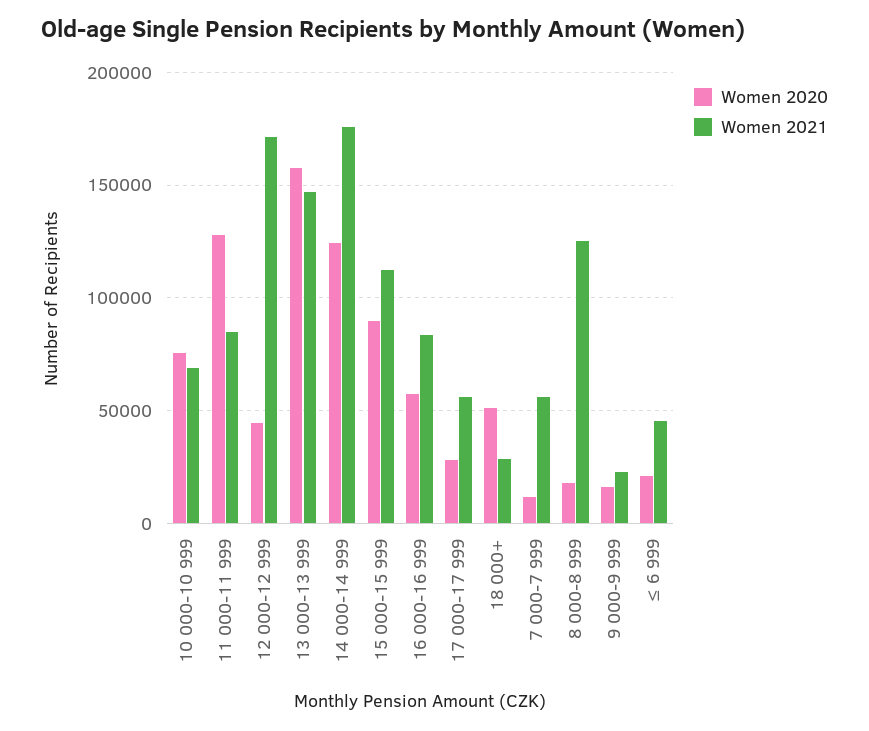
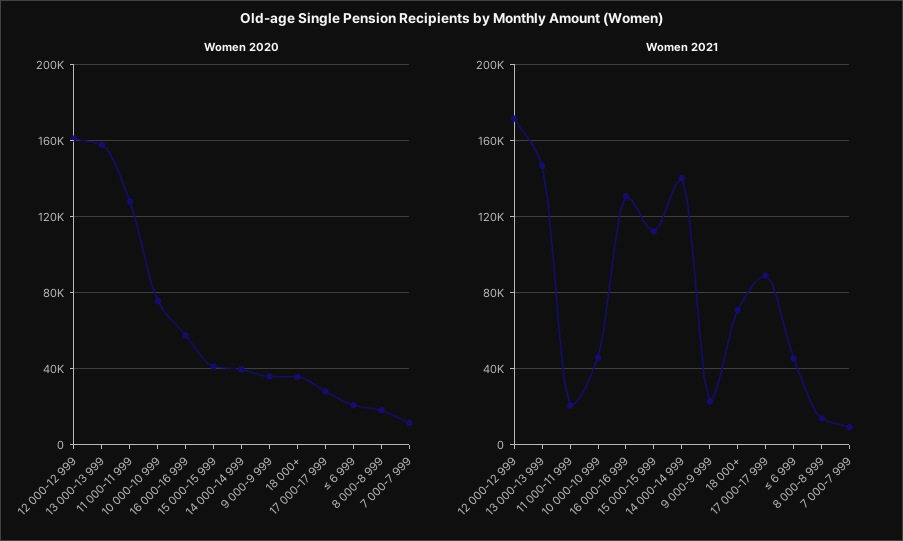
  {
    "Women 2020": {
      "10 000-10 999": 75000,
      "11 000-11 999": 130000,
-     "12 000-12 999": 45000,
+     "12 000-12 999": 160000,
      "13 000-13 999": 160000,
-     "14 000-14 999": 125000,
+     "14 000-14 999": 40000,
-     "15 000-15 999": 90000,
+     "15 000-15 999": 40000,
      "16 000-16 999": 55000,
      "17 000-17 999": 30000,
-     "18 000+": 50000,
+     "18 000+": 35000,
      "7 000-7 999": 10000,
      "8 000-8 999": 20000,
-     "9 000-9 999": 15000,
+     "9 000-9 999": 35000,
      "≤ 6 999": 20000
    },
    "Women 2021": {
-     "10 000-10 999": 70000,
+     "10 000-10 999": 45000,
-     "11 000-11 999": 85000,
+     "11 000-11 999": 20000,
      "12 000-12 999": 170000,
      "13 000-13 999": 145000,
-     "14 000-14 999": 175000,
+     "14 000-14 999": 140000,
      "15 000-15 999": 110000,
-     "16 000-16 999": 85000,
+     "16 000-16 999": 130000,
-     "17 000-17 999": 55000,
+     "17 000-17 999": 90000,
-     "18 000+": 30000,
+     "18 000+": 70000,
-     "7 000-7 999": 55000,
+     "7 000-7 999": 10000,
-     "8 000-8 999": 125000,
+     "8 000-8 999": 15000,
      "9 000-9 999": 25000,
      "≤ 6 999": 45000
    }
  }

